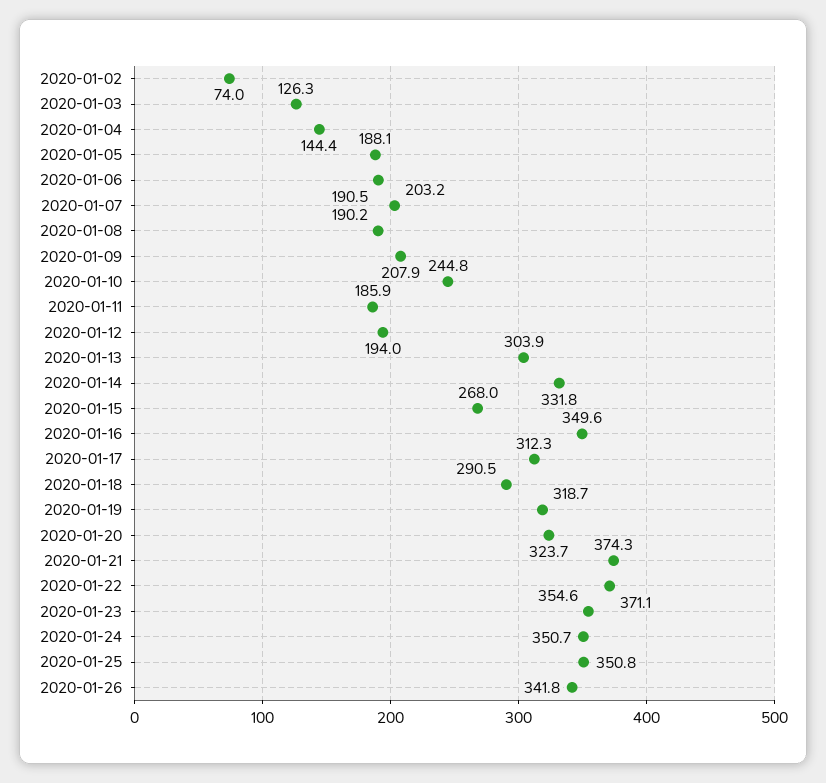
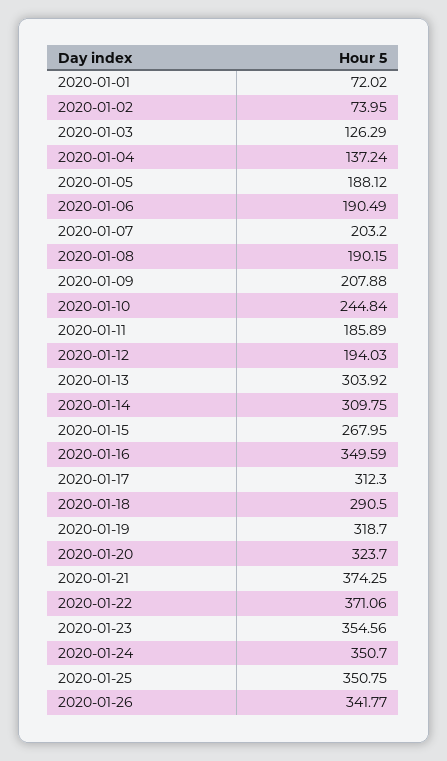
  {
    "2020-01-02": 73.95,
    "2020-01-03": 126.29,
-   "2020-01-04": 144.4,
+   "2020-01-04": 137.24,
    "2020-01-05": 188.12,
    "2020-01-06": 190.49,
    "2020-01-07": 203.2,
    "2020-01-08": 190.15,
    "2020-01-09": 207.88,
    "2020-01-10": 244.84,
    "2020-01-11": 185.89,
    "2020-01-12": 194.03,
    "2020-01-13": 303.92,
-   "2020-01-14": 331.8,
+   "2020-01-14": 309.75,
    "2020-01-15": 267.95,
    "2020-01-16": 349.59,
    "2020-01-17": 312.3,
    "2020-01-18": 290.5,
    "2020-01-19": 318.7,
    "2020-01-20": 323.7,
    "2020-01-21": 374.25,
    "2020-01-22": 371.06,
    "2020-01-23": 354.56,
    "2020-01-24": 350.7,
    "2020-01-25": 350.75,
-   "2020-01-26": 341.77
+   "2020-01-26": 341.77,
+   "2020-01-01": 72.02
  }

